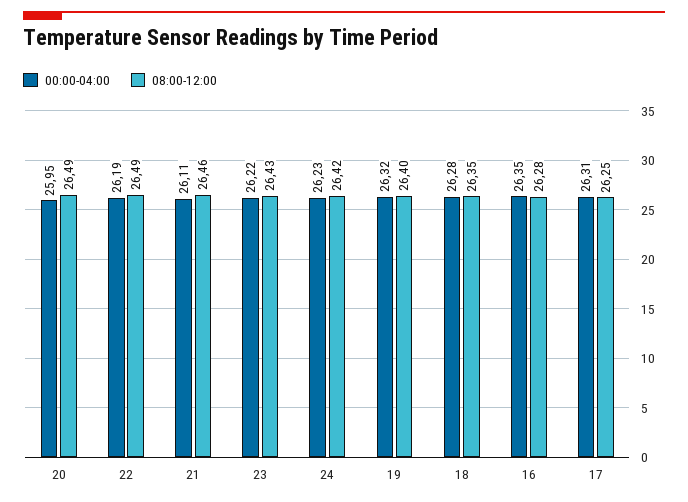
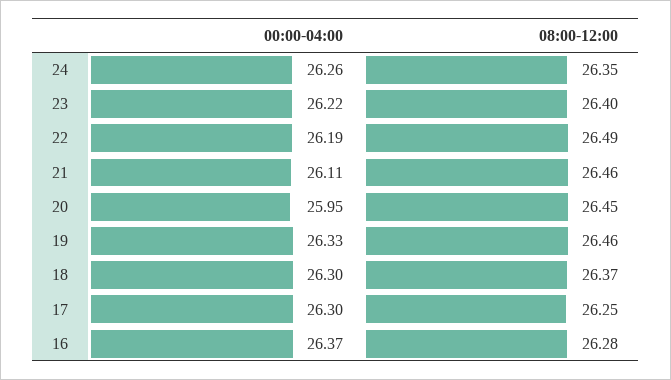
  {
    "00:00-04:00": {
      "20": 25.95,
      "22": 26.19,
      "21": 26.11,
      "23": 26.22,
-     "24": 26.23,
+     "24": 26.26,
-     "19": 26.32,
+     "19": 26.33,
-     "18": 26.28,
+     "18": 26.3,
-     "16": 26.35,
+     "16": 26.37,
-     "17": 26.31
+     "17": 26.3
    },
    "08:00-12:00": {
-     "20": 26.49,
+     "20": 26.45,
      "22": 26.49,
      "21": 26.46,
-     "23": 26.43,
+     "23": 26.4,
-     "24": 26.42,
+     "24": 26.35,
-     "19": 26.4,
+     "19": 26.46,
-     "18": 26.35,
+     "18": 26.37,
      "16": 26.28,
      "17": 26.25
    }
  }

